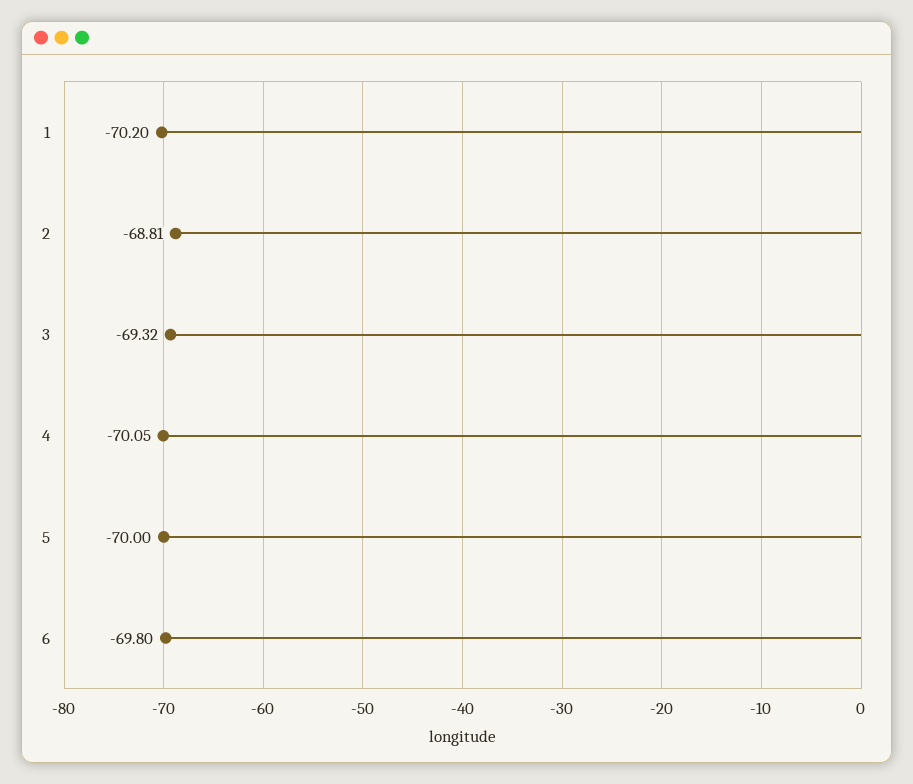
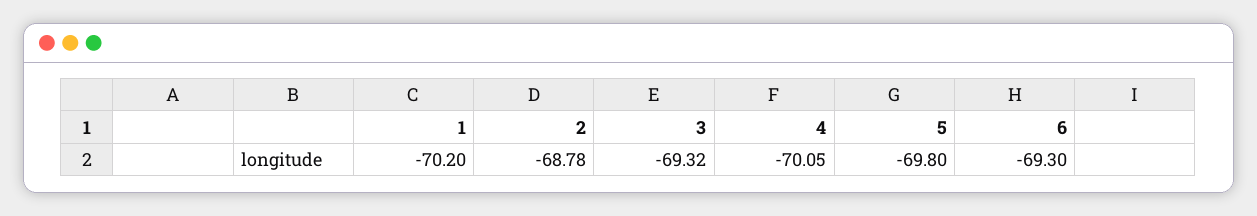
  {
    "1": -70.2,
-   "2": -68.81,
+   "2": -68.78,
    "3": -69.32,
    "4": -70.05,
-   "5": -70,
+   "5": -69.8,
-   "6": -69.8
+   "6": -69.3
  }

